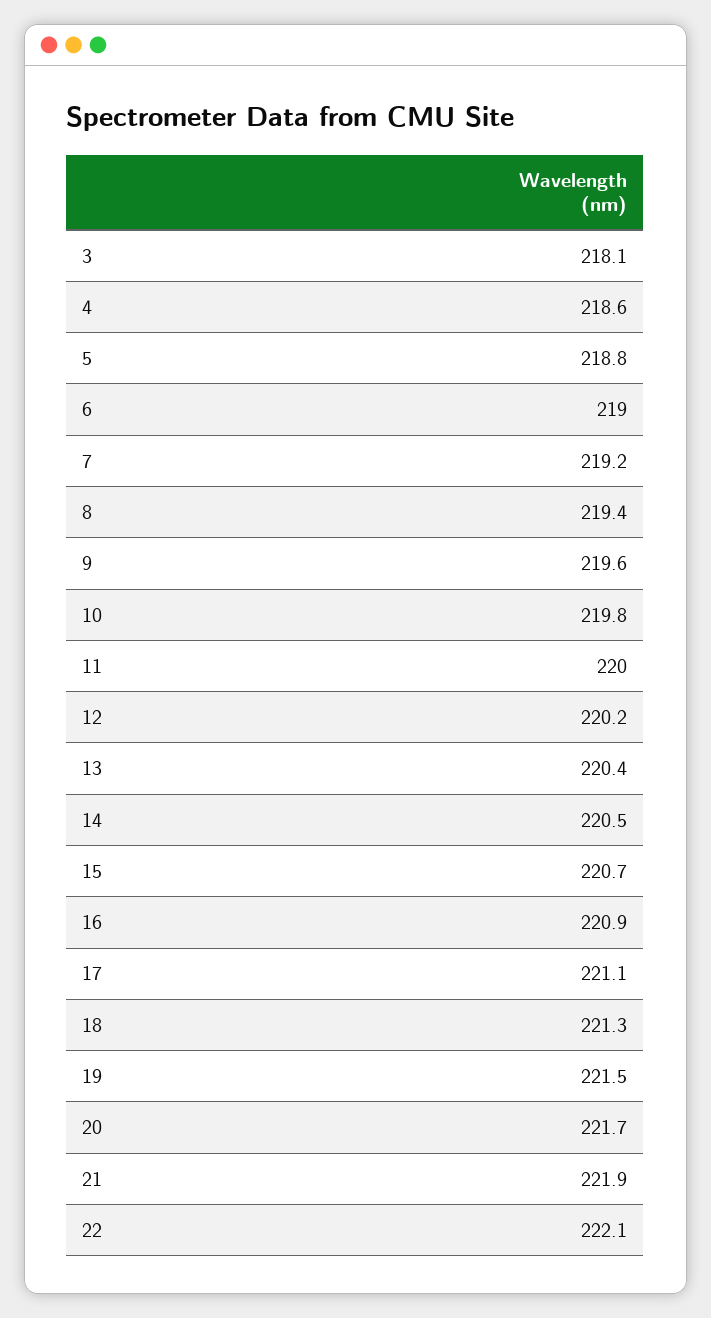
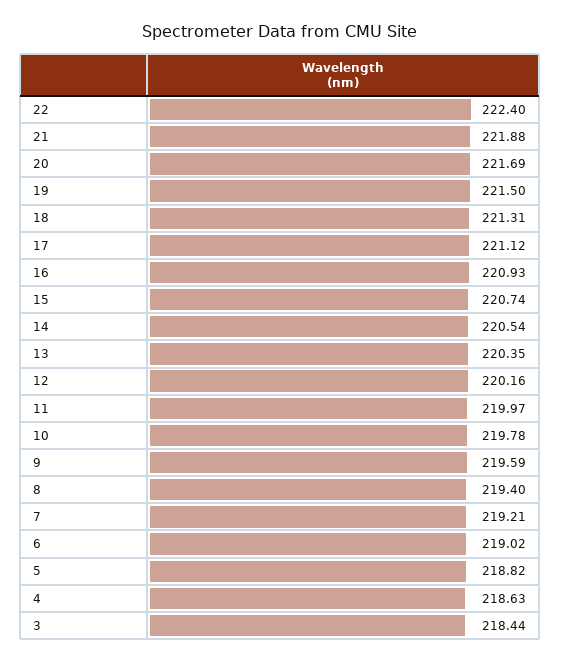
  {
-   "3": 218.1,
+   "3": 218.44,
    "4": 218.63,
    "5": 218.82,
    "6": 219.02,
    "7": 219.21,
    "8": 219.4,
    "9": 219.59,
    "10": 219.78,
    "11": 219.97,
    "12": 220.16,
    "13": 220.35,
    "14": 220.54,
    "15": 220.74,
    "16": 220.93,
    "17": 221.12,
    "18": 221.31,
    "19": 221.5,
    "20": 221.69,
    "21": 221.88,
-   "22": 222.1
+   "22": 222.4
  }

